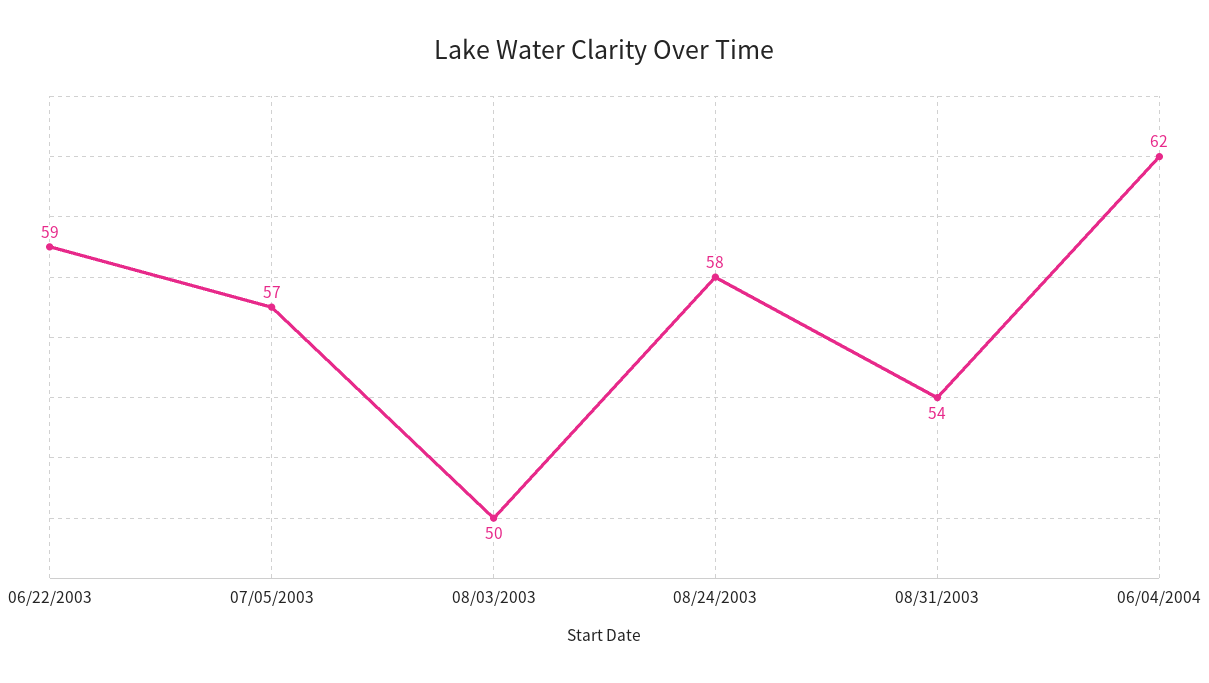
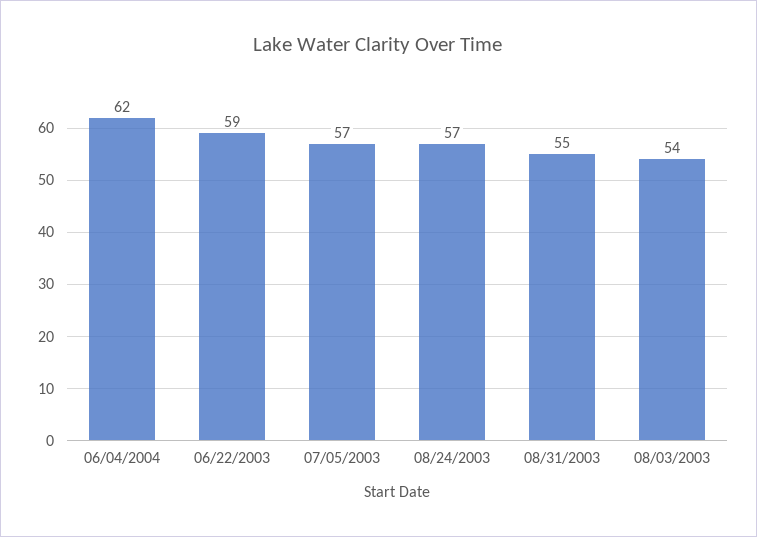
  {
    "06/22/2003": 59,
    "07/05/2003": 57,
-   "08/03/2003": 50,
+   "08/03/2003": 54,
-   "08/24/2003": 58,
+   "08/24/2003": 57,
-   "08/31/2003": 54,
+   "08/31/2003": 55,
    "06/04/2004": 62
  }

